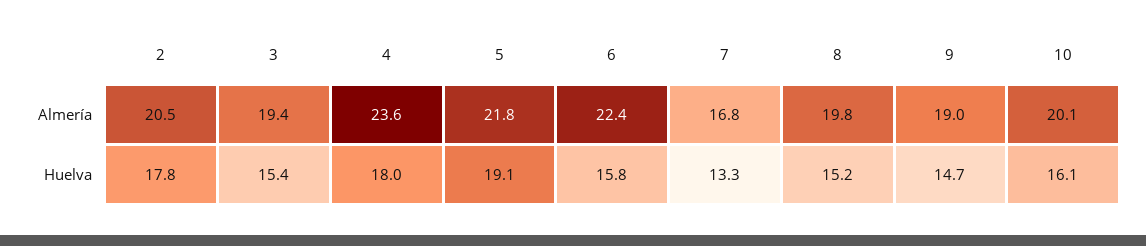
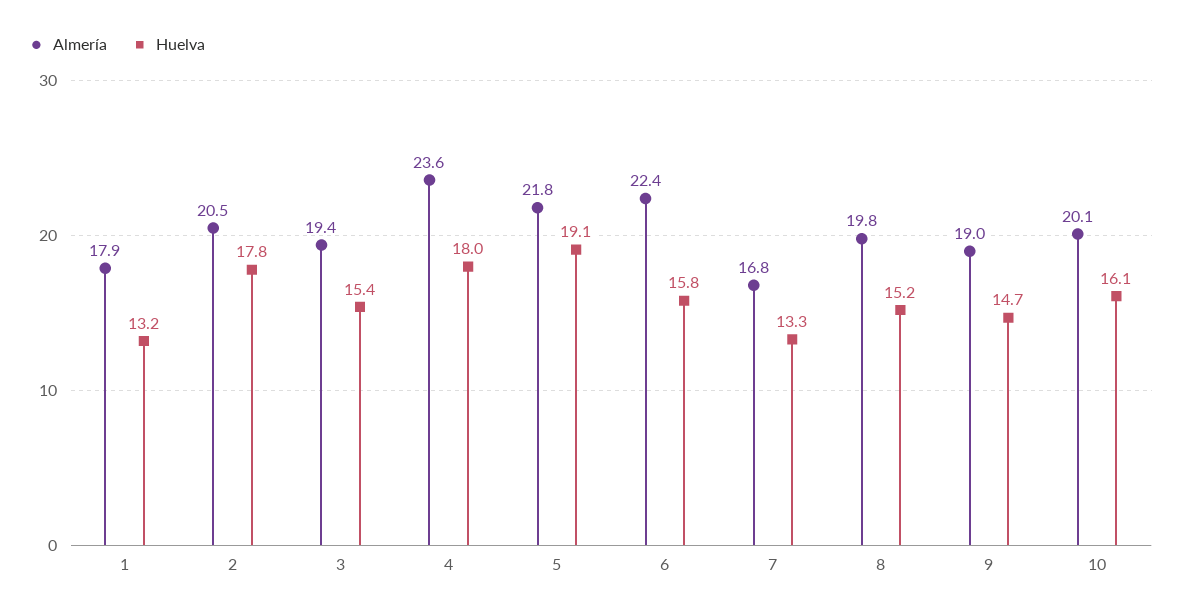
  {
    "Almería": {
      "2": 20.5,
      "3": 19.4,
      "4": 23.6,
      "5": 21.8,
      "6": 22.4,
      "7": 16.8,
      "8": 19.8,
      "9": 19,
-     "10": 20.1
+     "10": 20.1,
+     "1": 17.9
    },
    "Huelva": {
      "2": 17.8,
      "3": 15.4,
      "4": 18,
      "5": 19.1,
      "6": 15.8,
      "7": 13.3,
      "8": 15.2,
      "9": 14.7,
-     "10": 16.1
+     "10": 16.1,
+     "1": 13.2
    }
  }

